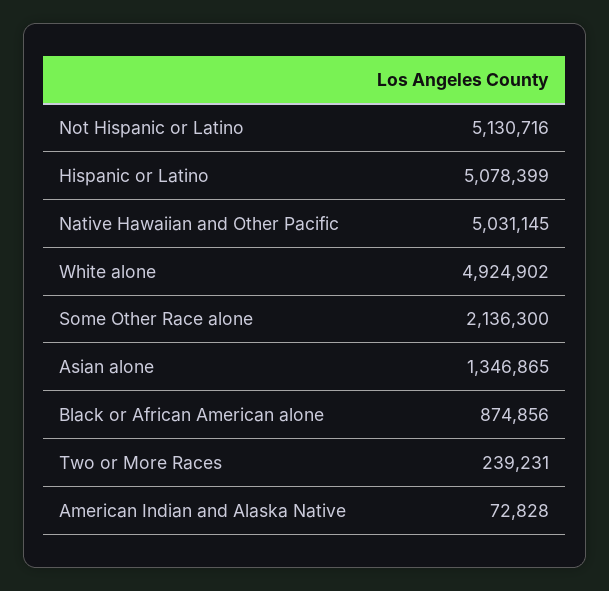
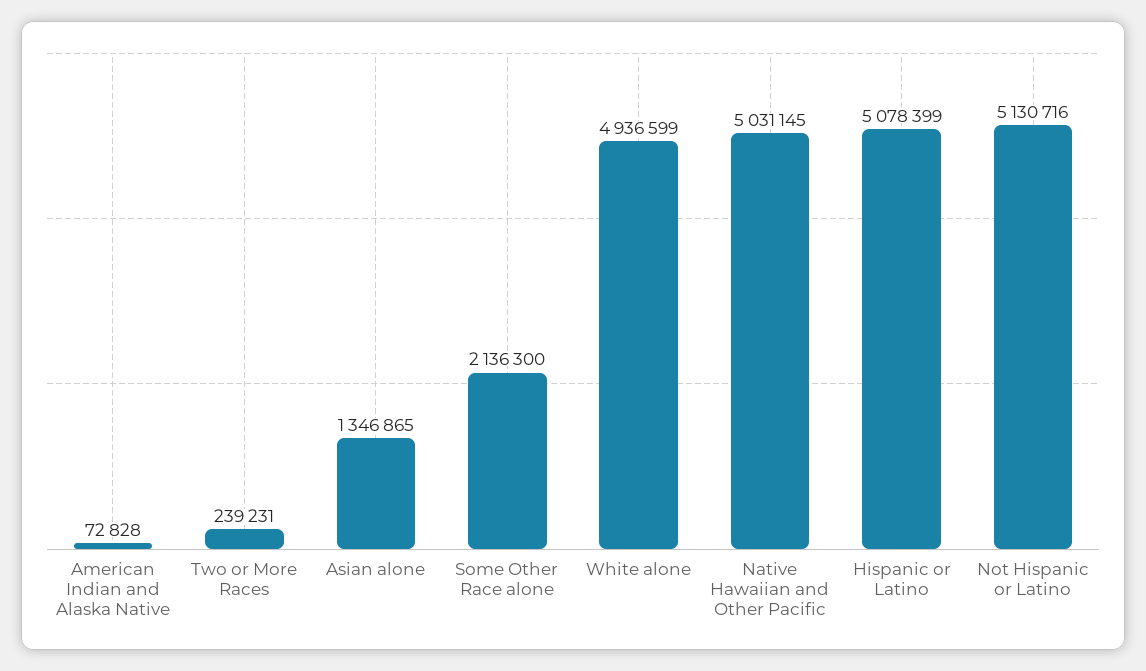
  {
    "Not Hispanic or Latino": 5130716,
    "Hispanic or Latino": 5078399,
    "Native Hawaiian and Other Pacific": 5031145,
-   "White alone": 4924902,
+   "White alone": 4936599,
    "Some Other Race alone": 2136300,
    "Asian alone": 1346865,
-   "Black or African American alone": 874856,
    "Two or More Races": 239231,
    "American Indian and Alaska Native": 72828
  }

